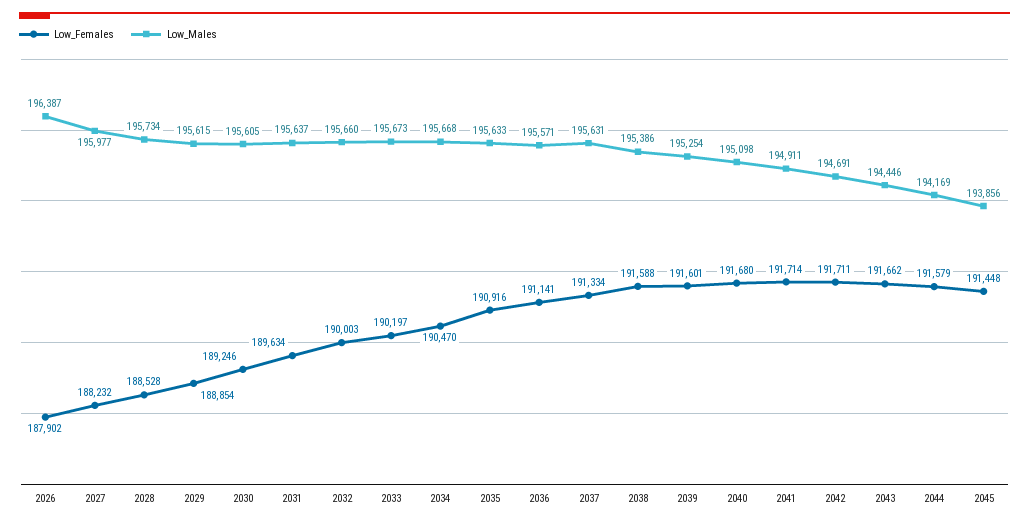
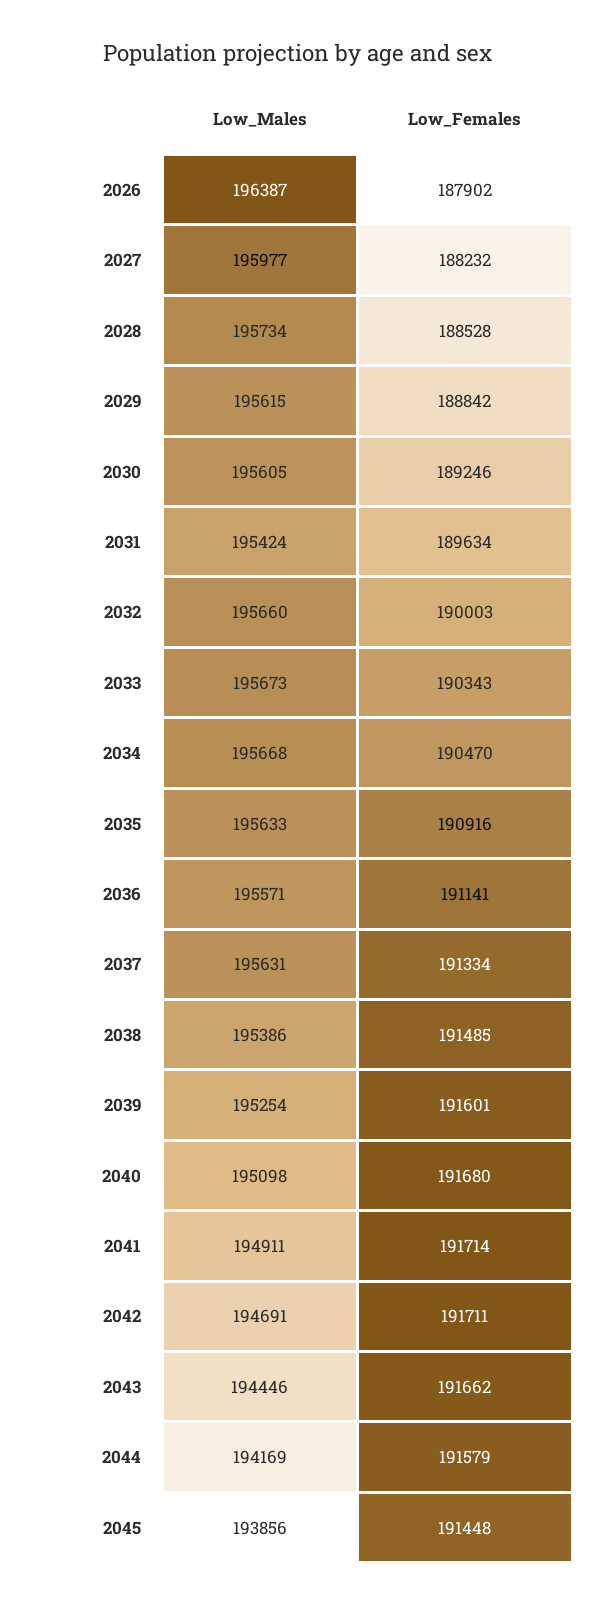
  {
    "Low_Females": {
      "2026": 187902,
      "2027": 188232,
      "2028": 188528,
-     "2029": 188854,
+     "2029": 188842,
      "2030": 189246,
      "2031": 189634,
      "2032": 190003,
-     "2033": 190197,
+     "2033": 190343,
      "2034": 190470,
      "2035": 190916,
      "2036": 191141,
      "2037": 191334,
-     "2038": 191588,
+     "2038": 191485,
      "2039": 191601,
      "2040": 191680,
      "2041": 191714,
      "2042": 191711,
      "2043": 191662,
      "2044": 191579,
      "2045": 191448
    },
    "Low_Males": {
      "2026": 196387,
      "2027": 195977,
      "2028": 195734,
      "2029": 195615,
      "2030": 195605,
-     "2031": 195637,
+     "2031": 195424,
      "2032": 195660,
      "2033": 195673,
      "2034": 195668,
      "2035": 195633,
      "2036": 195571,
      "2037": 195631,
      "2038": 195386,
      "2039": 195254,
      "2040": 195098,
      "2041": 194911,
      "2042": 194691,
      "2043": 194446,
      "2044": 194169,
      "2045": 193856
    }
  }

